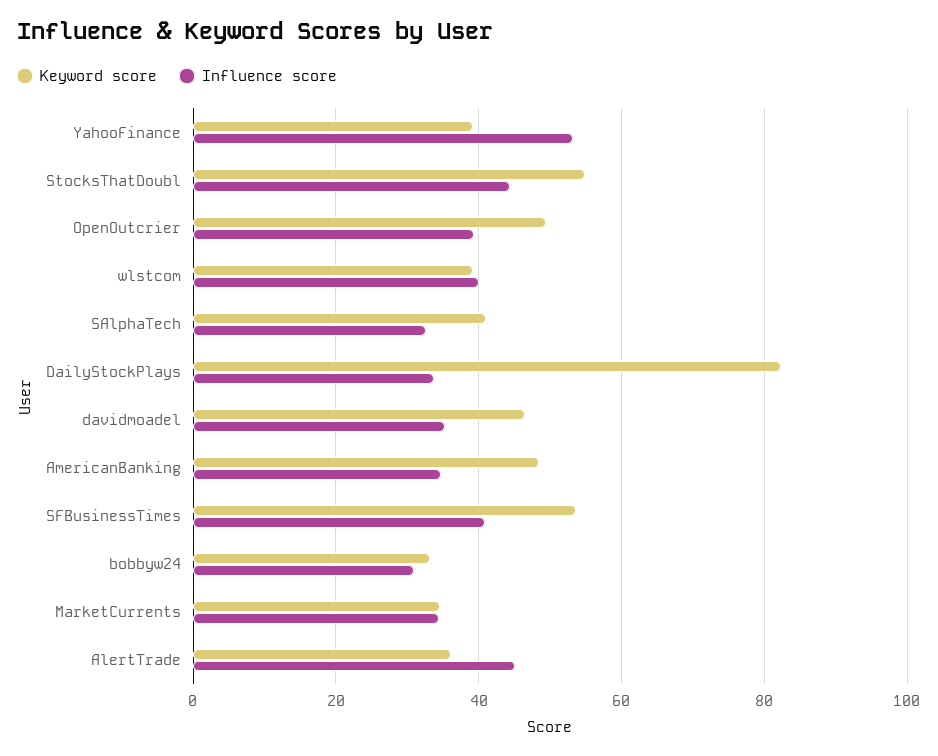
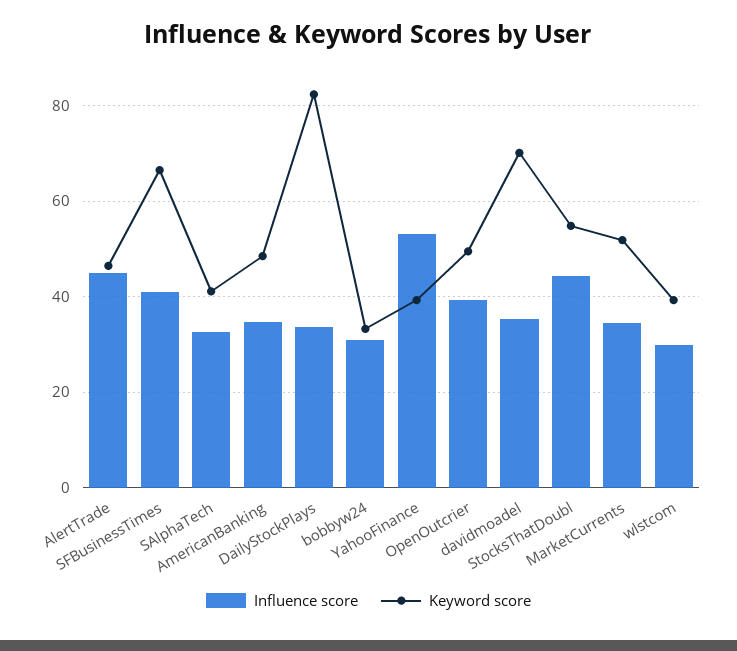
  {
    "Keyword score": {
      "YahooFinance": 40,
      "StocksThatDoubl": 54,
      "OpenOutcrier": 50,
      "wlstcom": 40,
      "SAlphaTech": 42,
      "DailyStockPlays": 82,
-     "davidmoadel": 46,
+     "davidmoadel": 70,
      "AmericanBanking": 48,
-     "SFBusinessTimes": 54,
+     "SFBusinessTimes": 66,
      "bobbyw24": 34,
-     "MarketCurrents": 34,
+     "MarketCurrents": 52,
-     "AlertTrade": 36
+     "AlertTrade": 46
    },
    "Influence score": {
      "YahooFinance": 54,
      "StocksThatDoubl": 44,
      "OpenOutcrier": 40,
-     "wlstcom": 40,
+     "wlstcom": 30,
      "SAlphaTech": 32,
      "DailyStockPlays": 34,
      "davidmoadel": 36,
      "AmericanBanking": 34,
      "SFBusinessTimes": 40,
      "bobbyw24": 30,
      "MarketCurrents": 34,
      "AlertTrade": 46
    }
  }

